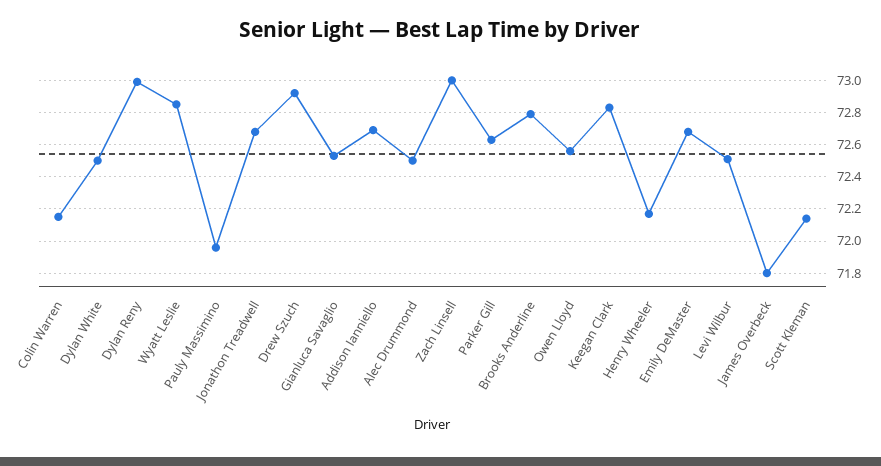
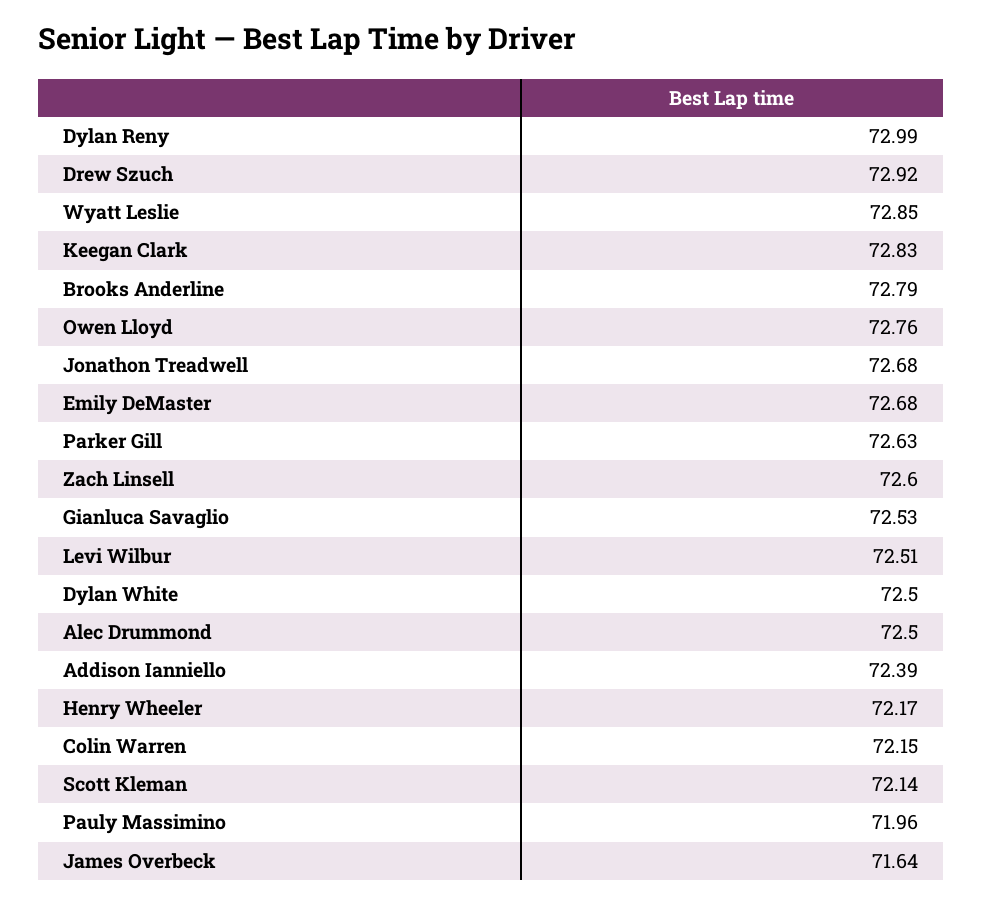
  {
    "Colin Warren": 72.15,
    "Dylan White": 72.5,
    "Dylan Reny": 72.99,
    "Wyatt Leslie": 72.85,
    "Pauly Massimino": 71.96,
    "Jonathon Treadwell": 72.68,
    "Drew Szuch": 72.92,
    "Gianluca Savaglio": 72.53,
-   "Addison Ianniello": 72.7,
+   "Addison Ianniello": 72.39,
    "Alec Drummond": 72.5,
-   "Zach Linsell": 73,
+   "Zach Linsell": 72.6,
    "Parker Gill": 72.63,
    "Brooks Anderline": 72.79,
-   "Owen Lloyd": 72.55,
+   "Owen Lloyd": 72.76,
    "Keegan Clark": 72.83,
    "Henry Wheeler": 72.17,
    "Emily DeMaster": 72.68,
    "Levi Wilbur": 72.51,
-   "James Overbeck": 71.8,
+   "James Overbeck": 71.64,
    "Scott Kleman": 72.14
  }

